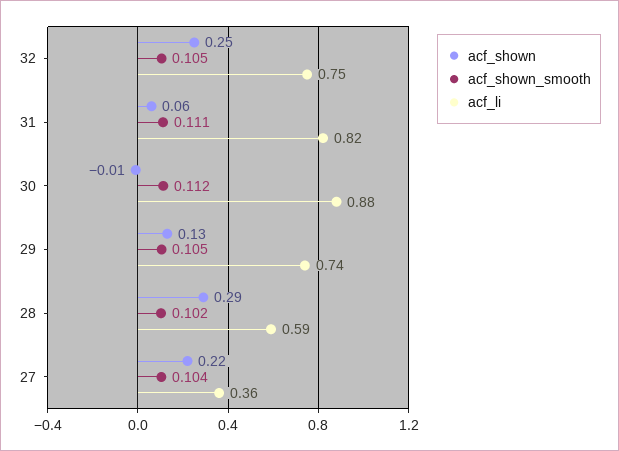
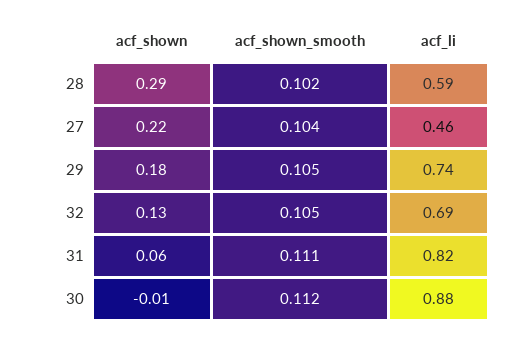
  {
    "acf_shown": {
-     "32": 0.25,
+     "32": 0.13,
      "31": 0.06,
      "30": -0.01,
-     "29": 0.13,
+     "29": 0.18,
      "28": 0.29,
      "27": 0.22
    },
    "acf_shown_smooth": {
      "32": 0.105,
      "31": 0.111,
      "30": 0.112,
      "29": 0.105,
      "28": 0.102,
      "27": 0.104
    },
    "acf_li": {
-     "32": 0.75,
+     "32": 0.69,
      "31": 0.82,
      "30": 0.88,
      "29": 0.74,
      "28": 0.59,
-     "27": 0.36
+     "27": 0.46
    }
  }

